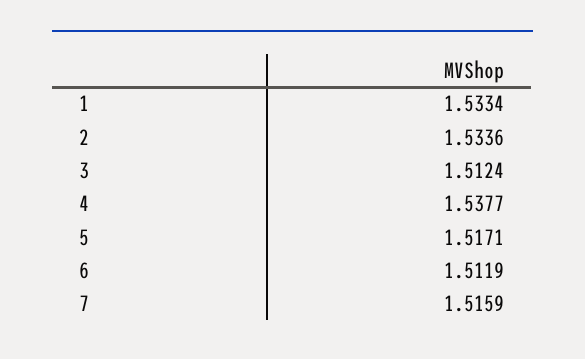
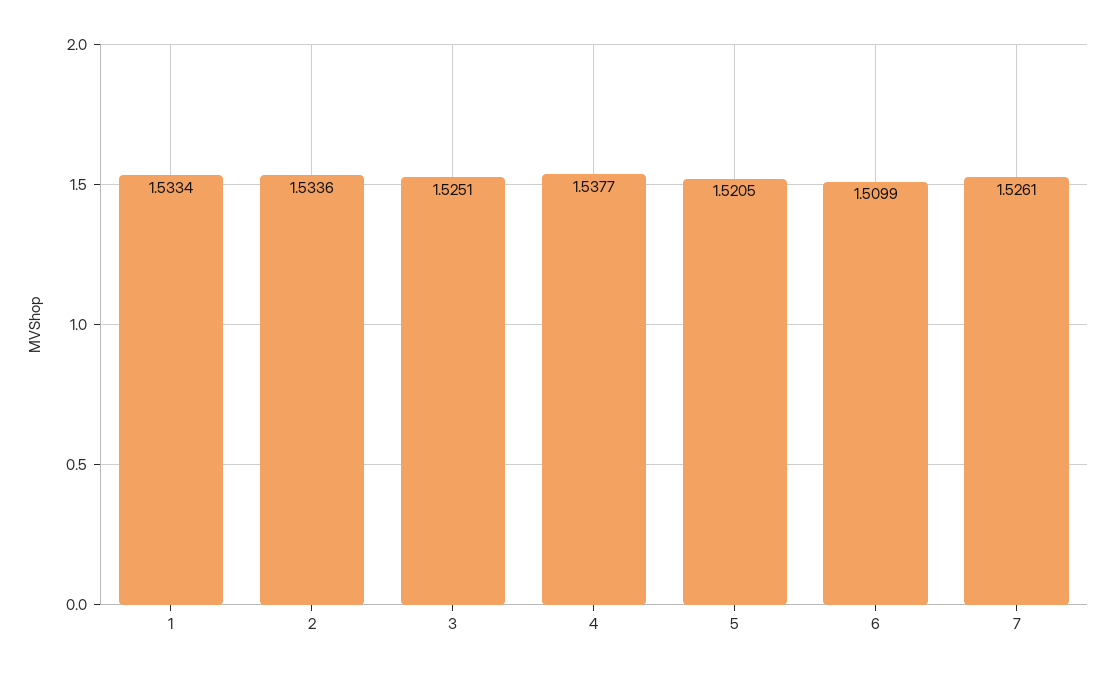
  {
    "1": 1.5334,
    "2": 1.5336,
-   "3": 1.5124,
+   "3": 1.5251,
    "4": 1.5377,
-   "5": 1.5171,
+   "5": 1.5205,
-   "6": 1.5119,
+   "6": 1.5099,
-   "7": 1.5159
+   "7": 1.5261
  }

